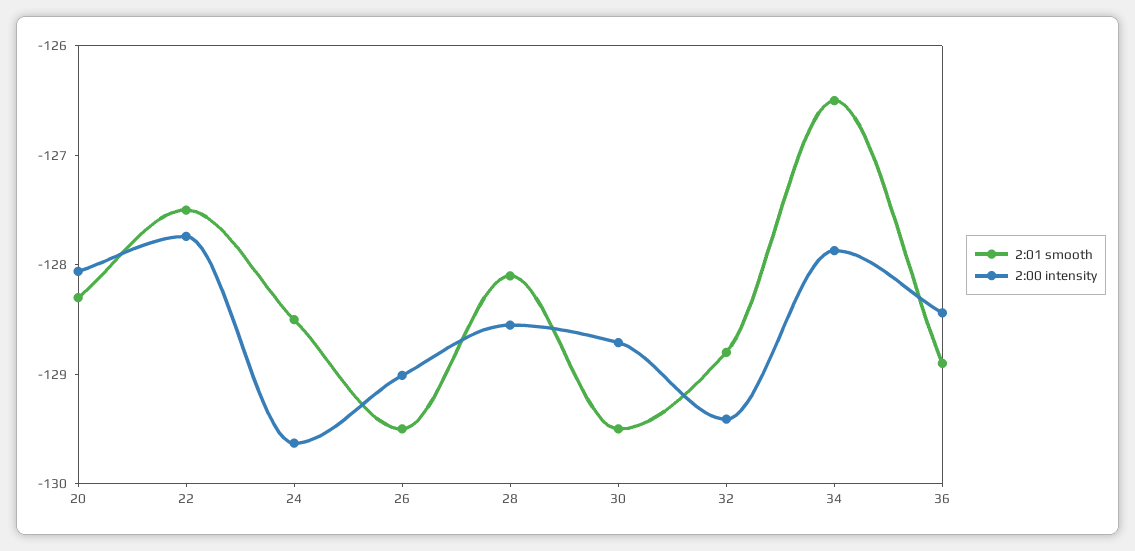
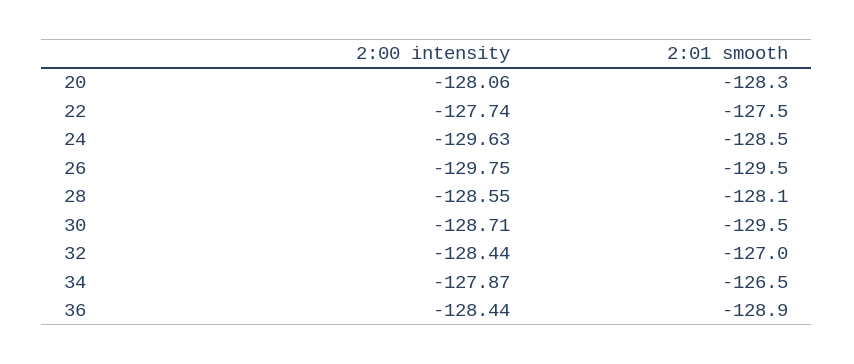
  {
    "2:01 smooth": {
      "20": -128.3,
      "22": -127.5,
      "24": -128.5,
      "26": -129.5,
      "28": -128.1,
      "30": -129.5,
-     "32": -128.8,
+     "32": -127,
      "34": -126.5,
      "36": -128.9
    },
    "2:00 intensity": {
      "20": -128.06,
      "22": -127.74,
      "24": -129.63,
-     "26": -129,
+     "26": -129.75,
      "28": -128.55,
      "30": -128.71,
-     "32": -129.4,
+     "32": -128.44,
      "34": -127.87,
      "36": -128.44
    }
  }

